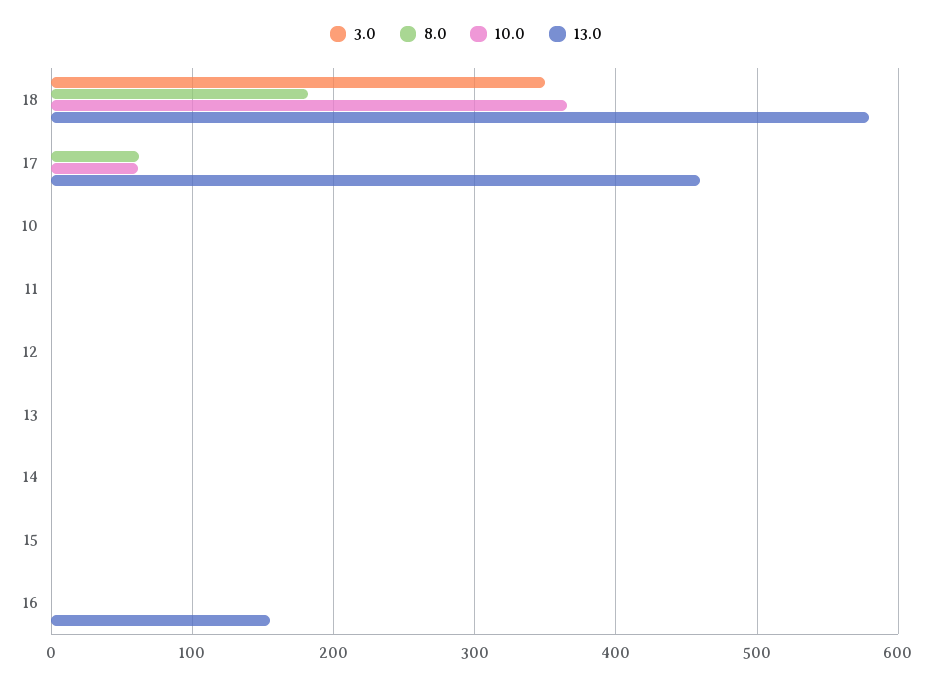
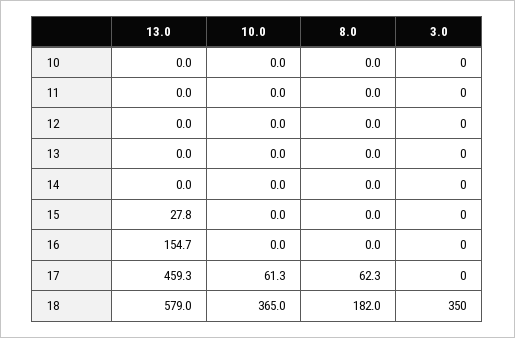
  {
    "3.0": {
      "18": 350,
      "17": 0,
      "10": 0,
      "11": 0,
      "12": 0,
      "13": 0,
      "14": 0,
      "15": 0,
      "16": 0
    },
    "8.0": {
      "18": 182,
      "17": 62.3,
      "10": 0,
      "11": 0,
      "12": 0,
      "13": 0,
      "14": 0,
      "15": 0,
      "16": 0
    },
    "10.0": {
      "18": 365,
      "17": 61.3,
      "10": 0,
      "11": 0,
      "12": 0,
      "13": 0,
      "14": 0,
      "15": 0,
      "16": 0
    },
    "13.0": {
      "18": 579,
      "17": 459.3,
      "10": 0,
      "11": 0,
      "12": 0,
      "13": 0,
      "14": 0,
-     "15": 0,
+     "15": 27.8,
      "16": 154.7
    }
  }

